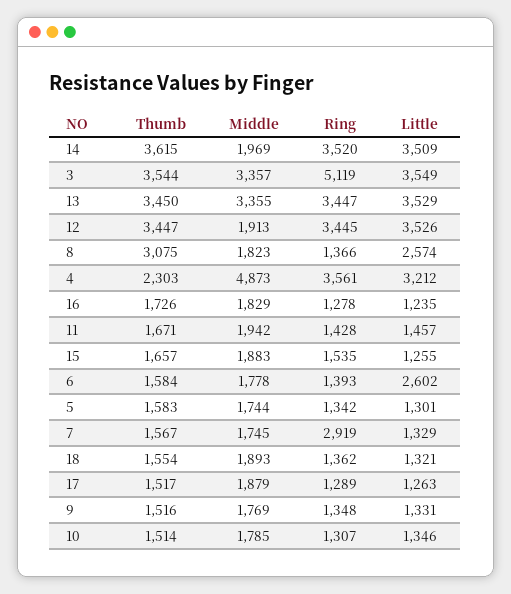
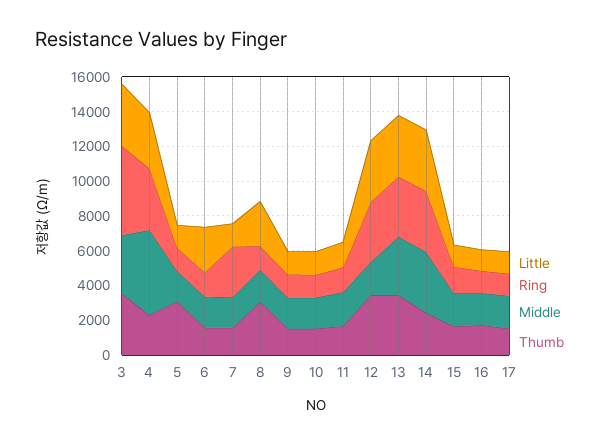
  {
    "Thumb": {
-     "14": 3615,
+     "14": 2500,
      "3": 3544,
      "13": 3450,
      "12": 3447,
      "8": 3075,
      "4": 2303,
      "16": 1726,
      "11": 1671,
      "15": 1657,
      "6": 1584,
-     "5": 1583,
+     "5": 3000,
      "7": 1567,
-     "18": 1554,
      "17": 1517,
      "9": 1516,
      "10": 1514
    },
    "Middle": {
-     "14": 1969,
+     "14": 3500,
      "3": 3357,
      "13": 3355,
      "12": 1913,
      "8": 1823,
      "4": 4873,
      "16": 1829,
      "11": 1942,
      "15": 1883,
      "6": 1778,
      "5": 1744,
      "7": 1745,
-     "18": 1893,
      "17": 1879,
      "9": 1769,
      "10": 1785
    },
    "Ring": {
      "14": 3520,
      "3": 5119,
      "13": 3447,
      "12": 3445,
      "8": 1366,
      "4": 3561,
      "16": 1278,
      "11": 1428,
      "15": 1535,
      "6": 1393,
      "5": 1342,
      "7": 2919,
-     "18": 1362,
      "17": 1289,
      "9": 1348,
      "10": 1307
    },
    "Little": {
      "14": 3509,
      "3": 3549,
      "13": 3529,
      "12": 3526,
      "8": 2574,
      "4": 3212,
      "16": 1235,
      "11": 1457,
      "15": 1255,
      "6": 2602,
      "5": 1301,
      "7": 1329,
-     "18": 1321,
      "17": 1263,
      "9": 1331,
      "10": 1346
    }
  }

